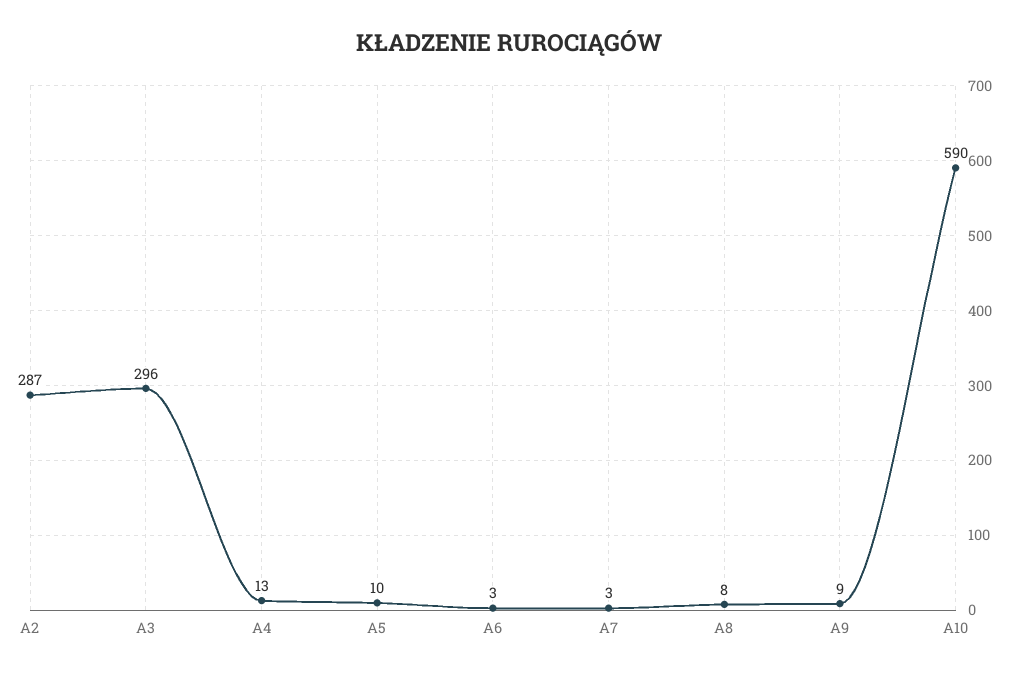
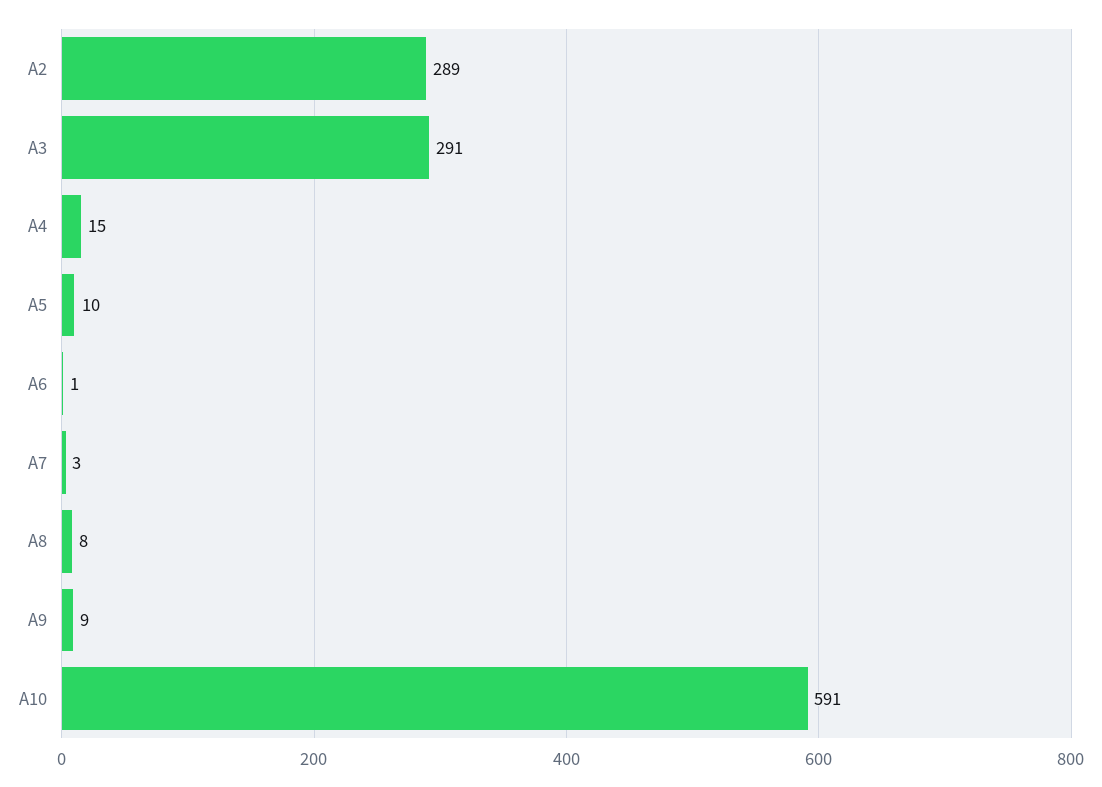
  {
-   "A2": 287,
+   "A2": 289,
-   "A3": 296,
+   "A3": 291,
-   "A4": 13,
+   "A4": 15,
    "A5": 10,
-   "A6": 3,
+   "A6": 1,
    "A7": 3,
    "A8": 8,
    "A9": 9,
-   "A10": 590
+   "A10": 591
  }

